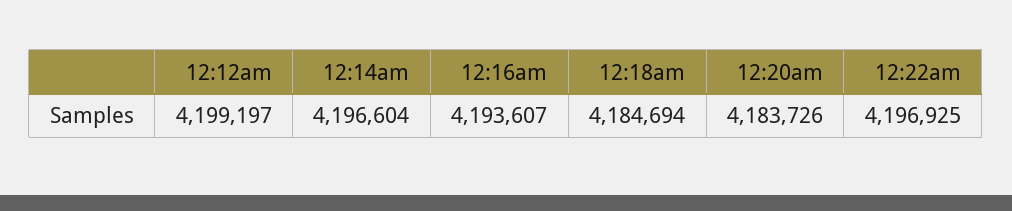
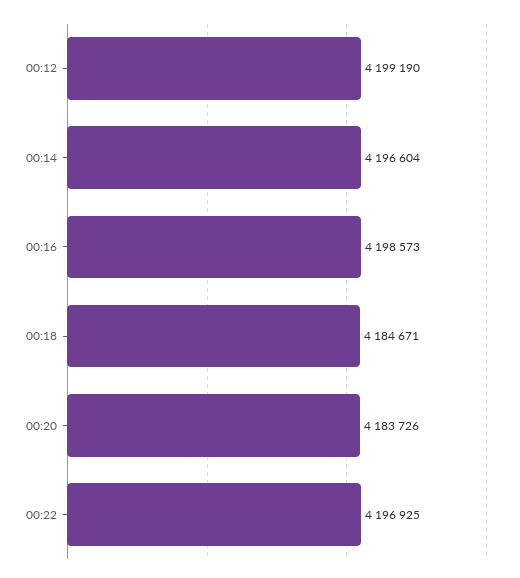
  {
-   "12:12am": 4199197,
+   "12:12am": 4199190,
    "12:14am": 4196604,
-   "12:16am": 4193607,
+   "12:16am": 4198573,
-   "12:18am": 4184694,
+   "12:18am": 4184671,
    "12:20am": 4183726,
    "12:22am": 4196925
  }

